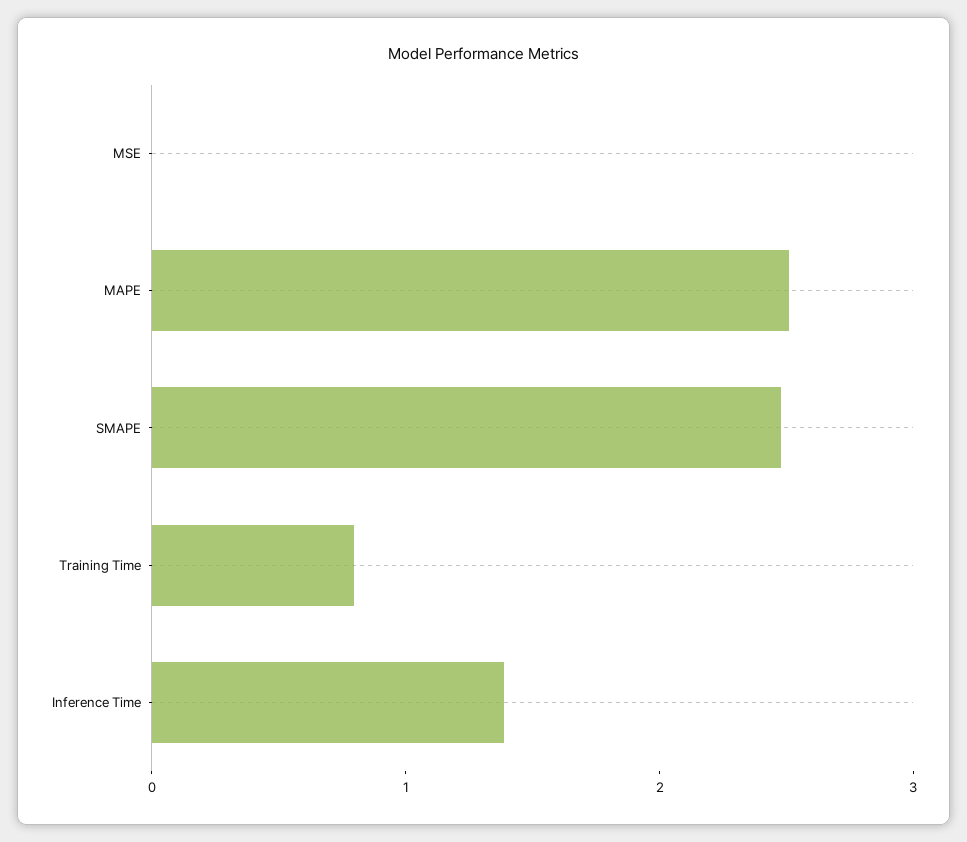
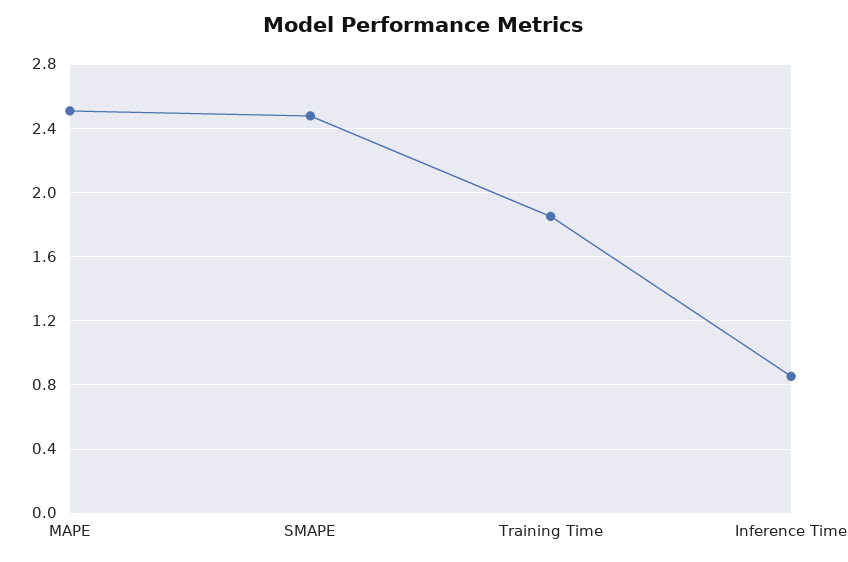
  {
-   "MSE": 0,
    "MAPE": 2.5,
    "SMAPE": 2.5,
-   "Training Time": 0.8,
+   "Training Time": 1.85,
-   "Inference Time": 1.4
+   "Inference Time": 0.85
  }

